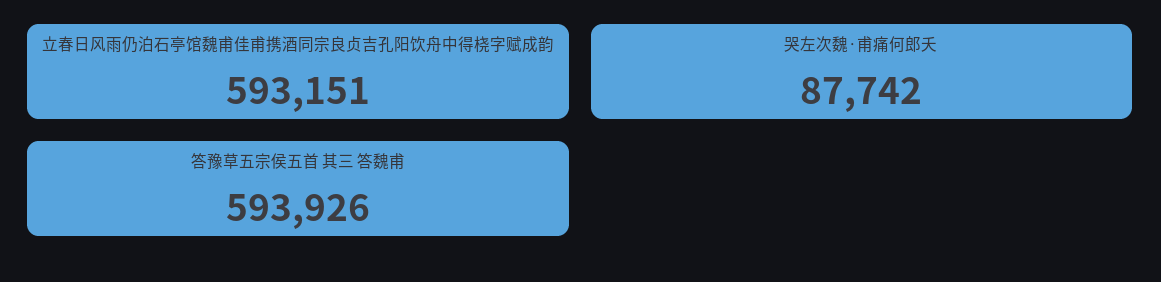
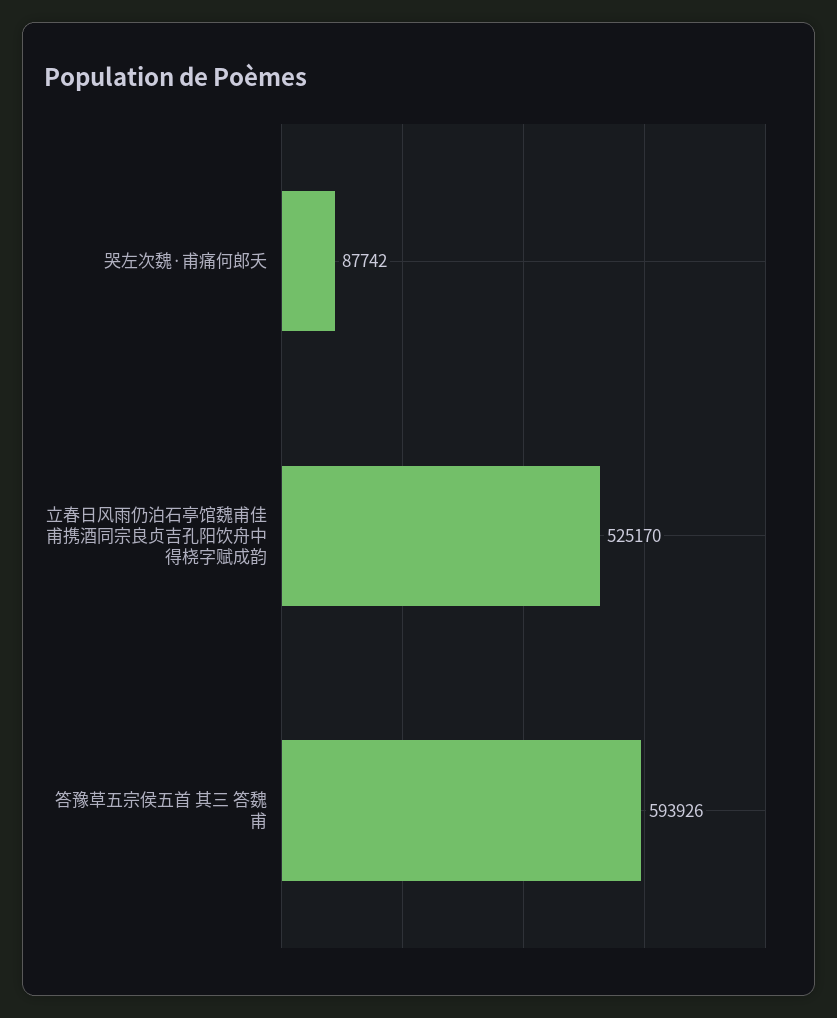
  {
-   "立春日风雨仍泊石亭馆魏甫佳甫携酒同宗良贞吉孔阳饮舟中得桡字赋成韵": 593151,
+   "立春日风雨仍泊石亭馆魏甫佳甫携酒同宗良贞吉孔阳饮舟中得桡字赋成韵": 525170,
    "哭左次魏·甫痛何郎夭": 87742,
    "答豫草五宗侯五首 其三 答魏甫": 593926
  }

